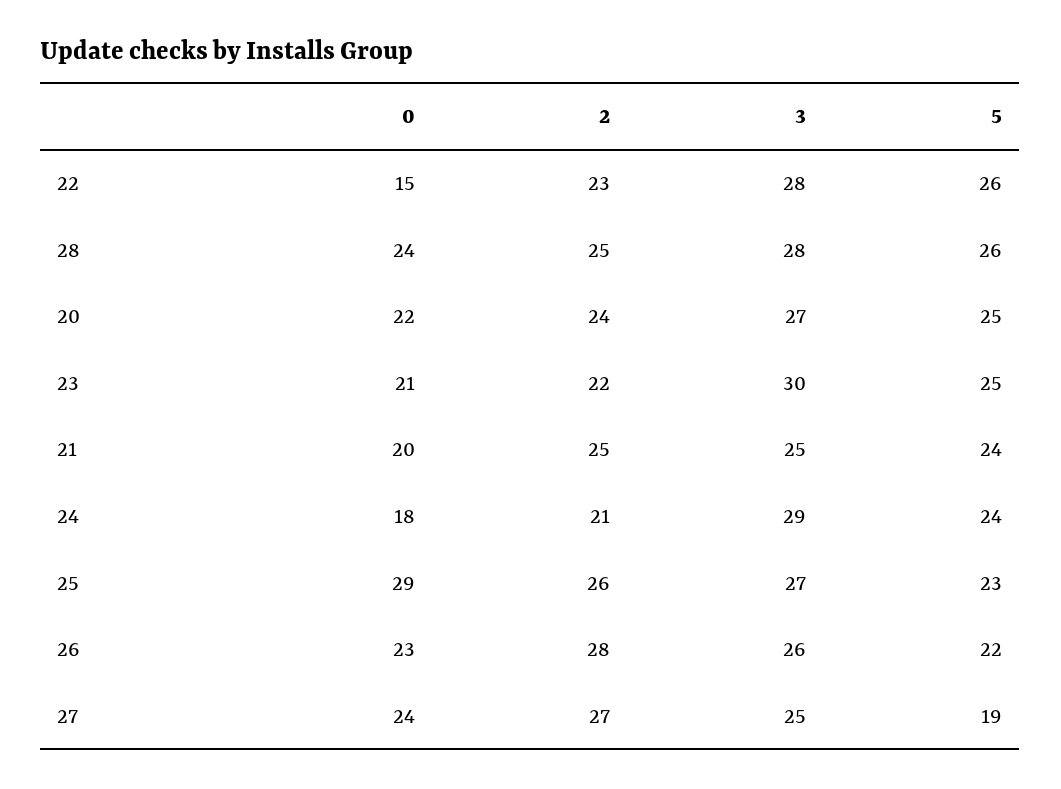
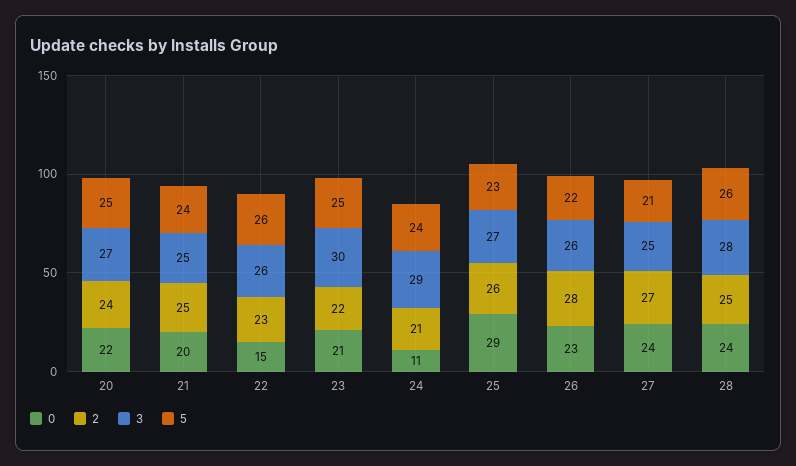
  {
    "0": {
      "22": 15,
      "28": 24,
      "20": 22,
      "23": 21,
      "21": 20,
-     "24": 18,
+     "24": 11,
      "25": 29,
      "26": 23,
      "27": 24
    },
    "2": {
      "22": 23,
      "28": 25,
      "20": 24,
      "23": 22,
      "21": 25,
      "24": 21,
      "25": 26,
      "26": 28,
      "27": 27
    },
    "3": {
-     "22": 28,
+     "22": 26,
      "28": 28,
      "20": 27,
      "23": 30,
      "21": 25,
      "24": 29,
      "25": 27,
      "26": 26,
      "27": 25
    },
    "5": {
      "22": 26,
      "28": 26,
      "20": 25,
      "23": 25,
      "21": 24,
      "24": 24,
      "25": 23,
      "26": 22,
-     "27": 19
+     "27": 21
    }
  }

